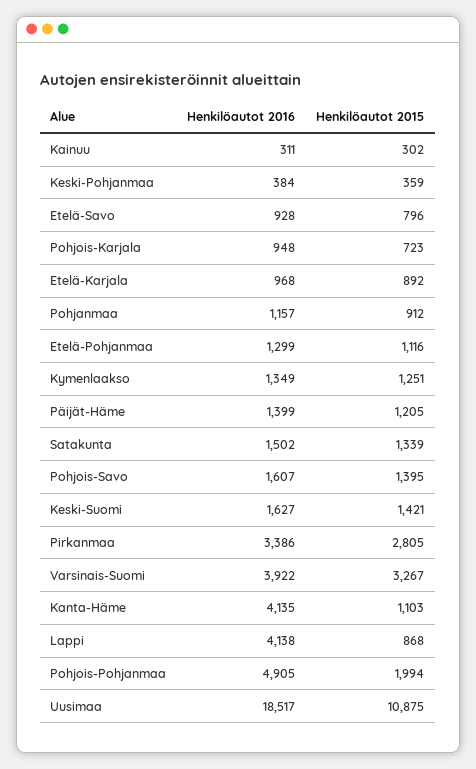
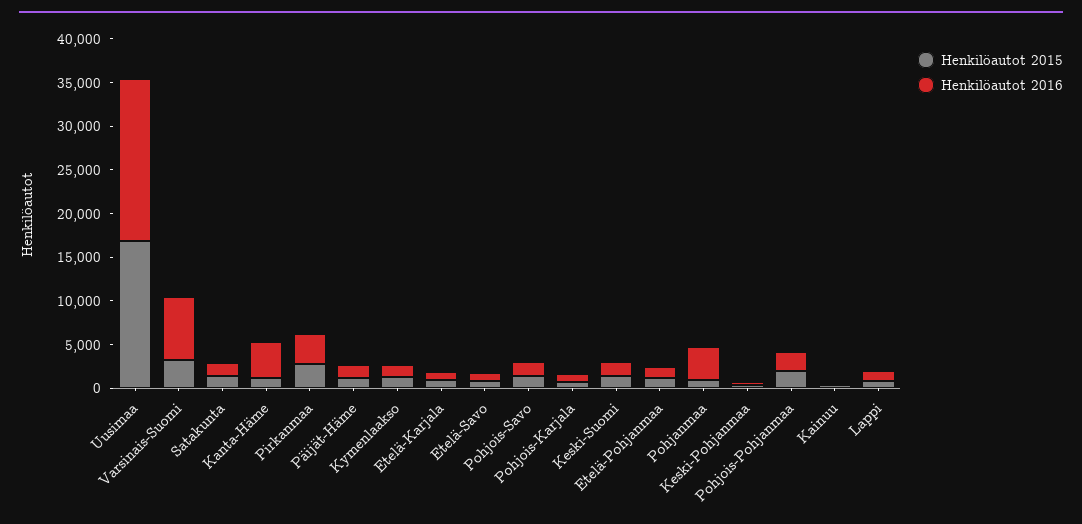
  {
    "Henkilöautot 2016": {
      "Kainuu": 311,
      "Keski-Pohjanmaa": 384,
      "Etelä-Savo": 928,
      "Pohjois-Karjala": 948,
      "Etelä-Karjala": 968,
-     "Pohjanmaa": 1157,
+     "Pohjanmaa": 4000,
      "Etelä-Pohjanmaa": 1299,
      "Kymenlaakso": 1349,
      "Päijät-Häme": 1399,
      "Satakunta": 1502,
      "Pohjois-Savo": 1607,
      "Keski-Suomi": 1627,
      "Pirkanmaa": 3386,
-     "Varsinais-Suomi": 3922,
+     "Varsinais-Suomi": 7000,
      "Kanta-Häme": 4135,
-     "Lappi": 4138,
+     "Lappi": 1000,
-     "Pohjois-Pohjanmaa": 4905,
+     "Pohjois-Pohjanmaa": 2000,
      "Uusimaa": 18517
    },
    "Henkilöautot 2015": {
      "Kainuu": 302,
      "Keski-Pohjanmaa": 359,
      "Etelä-Savo": 796,
      "Pohjois-Karjala": 723,
      "Etelä-Karjala": 892,
      "Pohjanmaa": 912,
      "Etelä-Pohjanmaa": 1116,
      "Kymenlaakso": 1251,
      "Päijät-Häme": 1205,
      "Satakunta": 1339,
      "Pohjois-Savo": 1395,
      "Keski-Suomi": 1421,
      "Pirkanmaa": 2805,
      "Varsinais-Suomi": 3267,
      "Kanta-Häme": 1103,
      "Lappi": 868,
      "Pohjois-Pohjanmaa": 1994,
-     "Uusimaa": 10875
+     "Uusimaa": 17000
    }
  }

